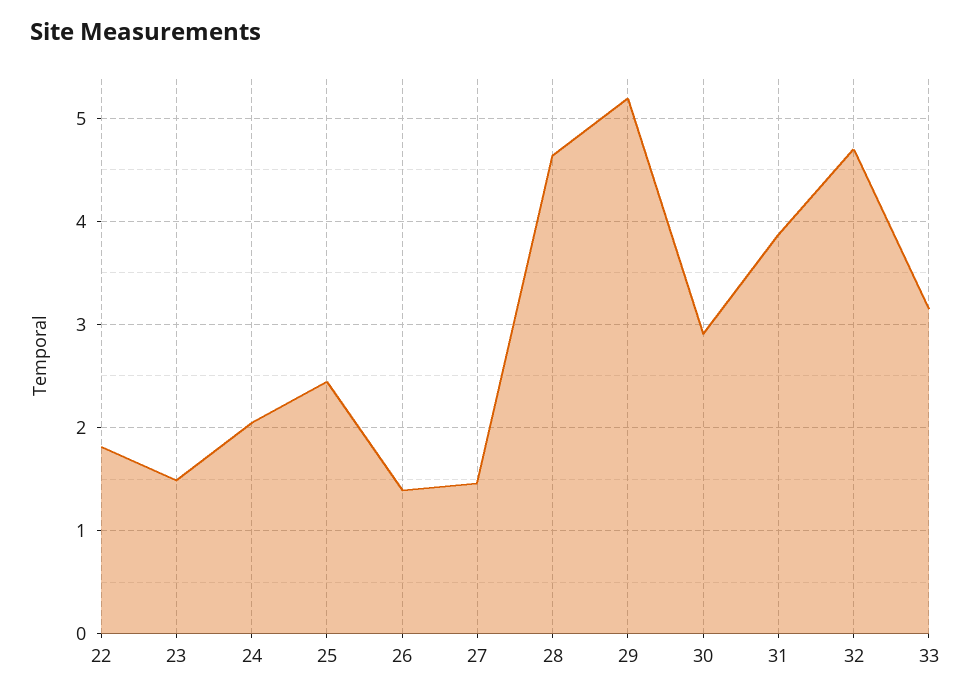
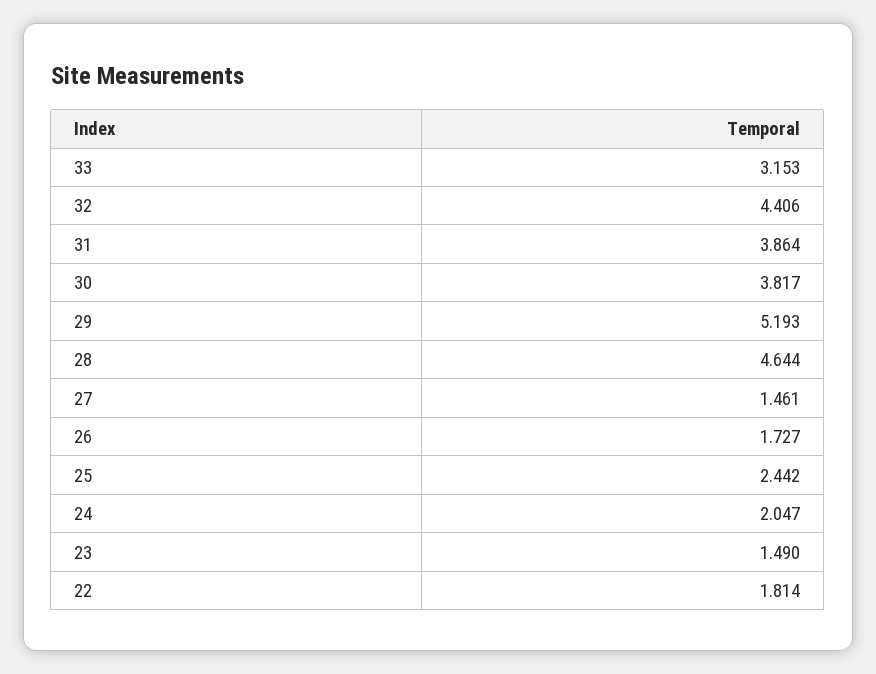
  {
    "22": 1.814,
    "23": 1.49,
    "24": 2.047,
    "25": 2.442,
-   "26": 1.4,
+   "26": 1.727,
    "27": 1.461,
    "28": 4.644,
    "29": 5.193,
-   "30": 2.9,
+   "30": 3.817,
    "31": 3.864,
-   "32": 4.7,
+   "32": 4.406,
    "33": 3.153
  }

